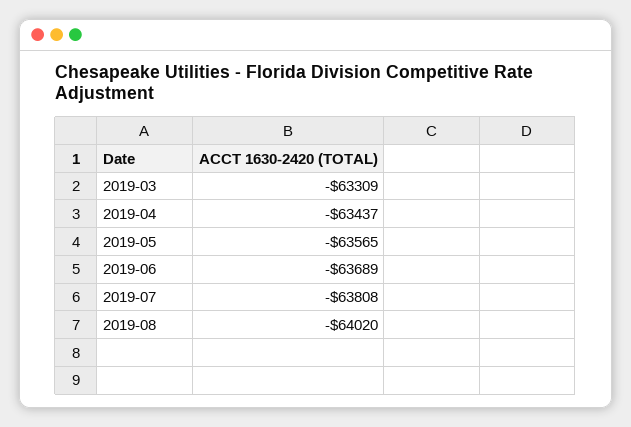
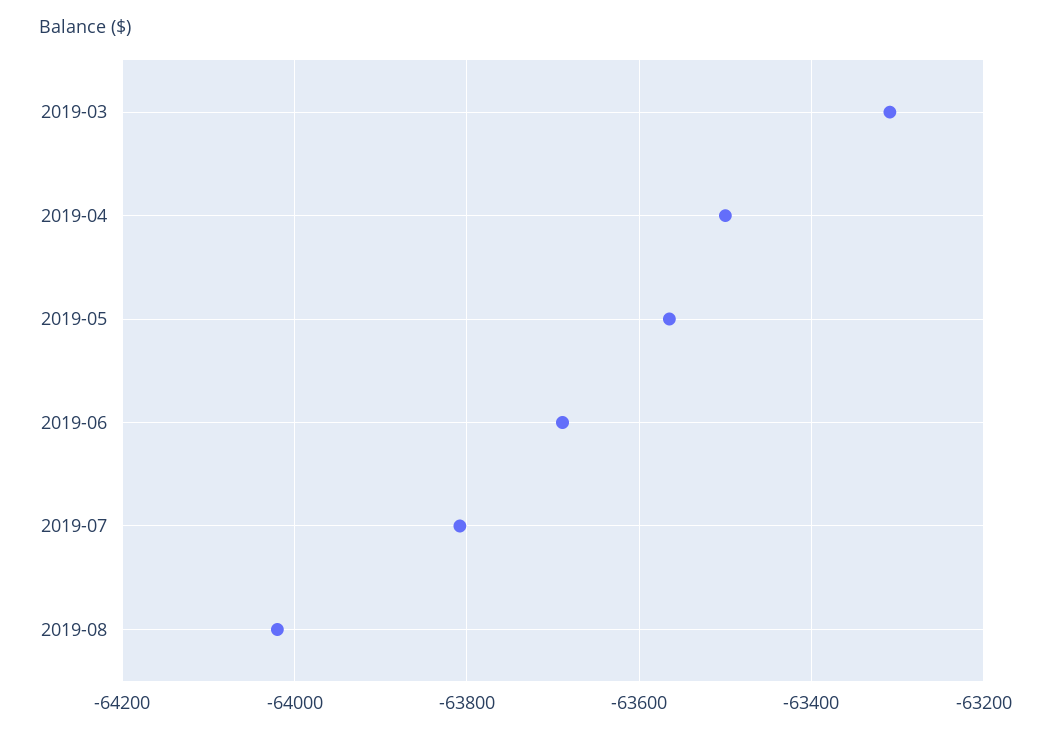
  {
    "2019-03": -63309,
-   "2019-04": -63437,
+   "2019-04": -63500,
    "2019-05": -63565,
    "2019-06": -63689,
    "2019-07": -63808,
    "2019-08": -64020
  }

